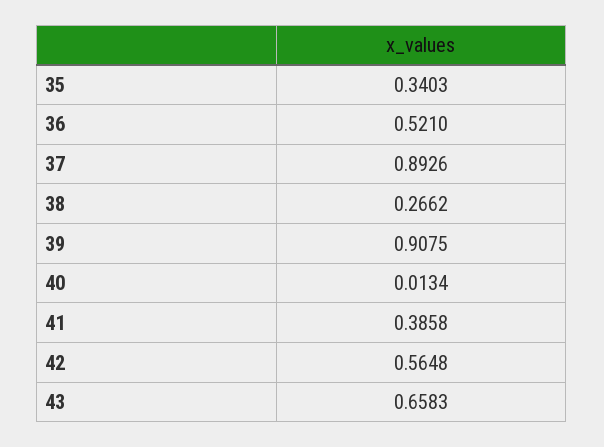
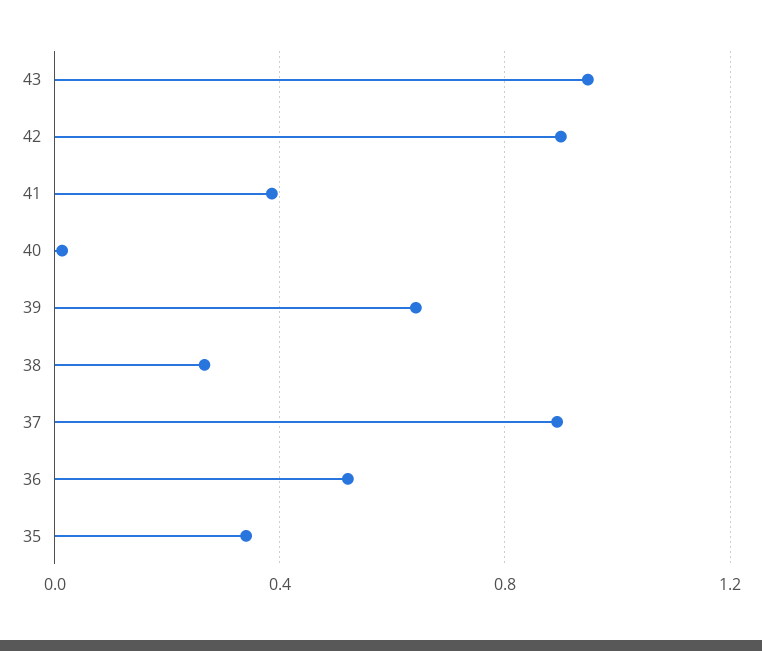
  {
    "35": 0.3403,
    "36": 0.521,
    "37": 0.8926,
    "38": 0.2662,
-   "39": 0.9075,
+   "39": 0.65,
    "40": 0.0134,
    "41": 0.3858,
-   "42": 0.5648,
+   "42": 0.9,
-   "43": 0.6583
+   "43": 0.95
  }

